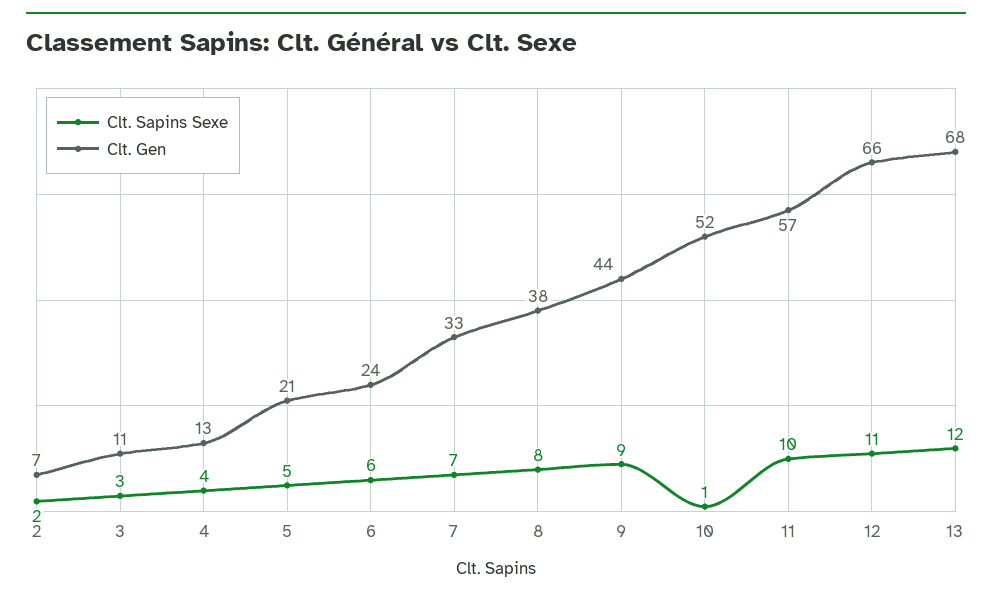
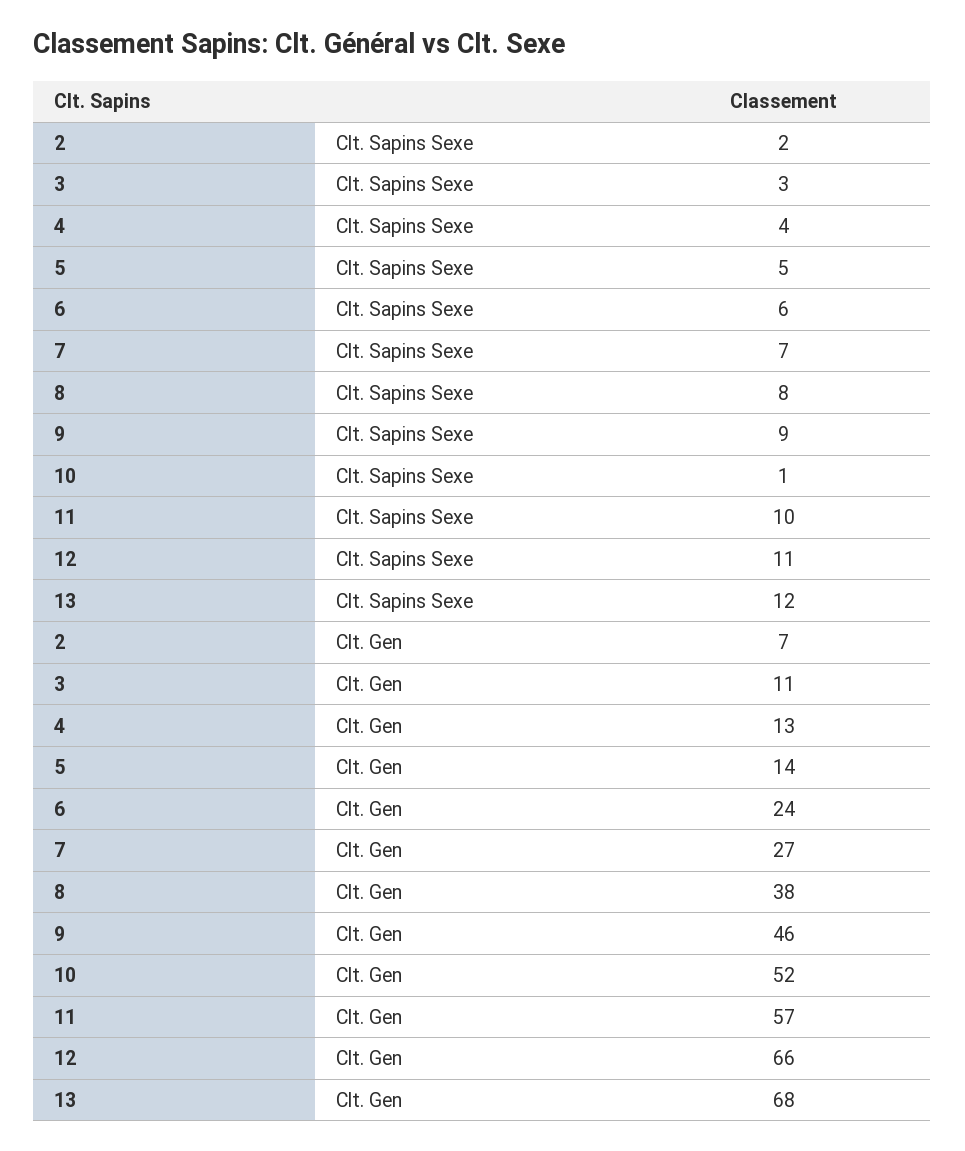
  {
    "Clt. Sapins Sexe": {
      "2": 2,
      "3": 3,
      "4": 4,
      "5": 5,
      "6": 6,
      "7": 7,
      "8": 8,
      "9": 9,
      "10": 1,
      "11": 10,
      "12": 11,
      "13": 12
    },
    "Clt. Gen": {
      "2": 7,
      "3": 11,
      "4": 13,
-     "5": 21,
+     "5": 14,
      "6": 24,
-     "7": 33,
+     "7": 27,
      "8": 38,
-     "9": 44,
+     "9": 46,
      "10": 52,
      "11": 57,
      "12": 66,
      "13": 68
    }
  }

